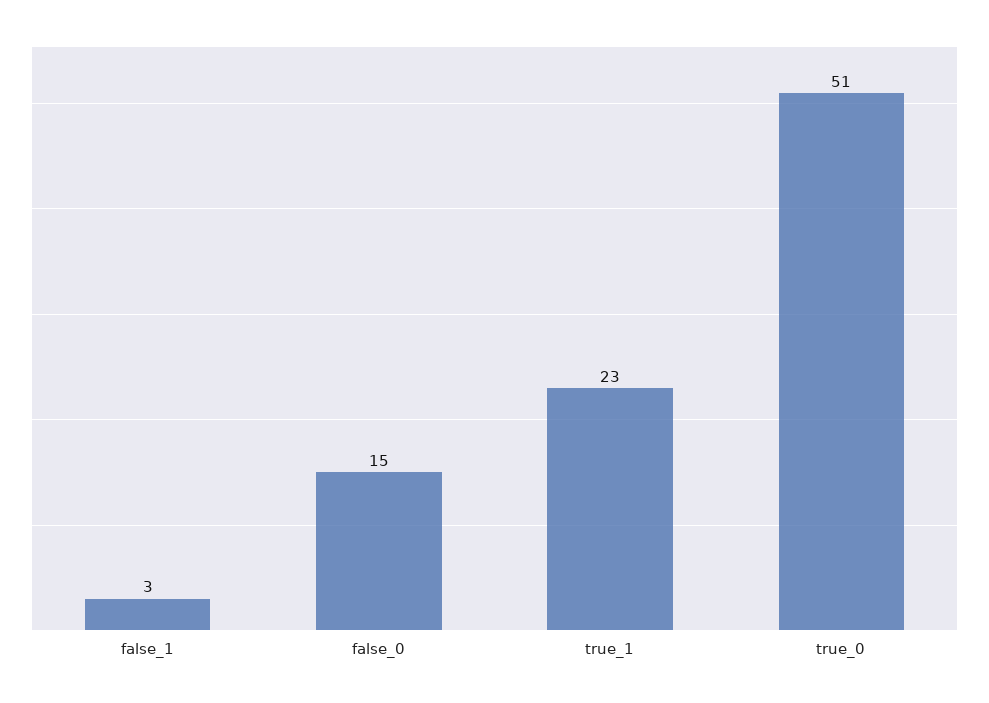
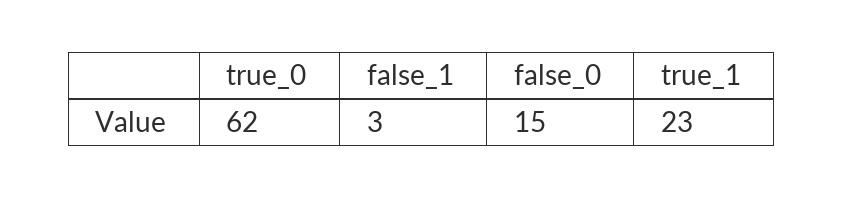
  {
    "false_1": 3,
    "false_0": 15,
    "true_1": 23,
-   "true_0": 51
+   "true_0": 62
  }

